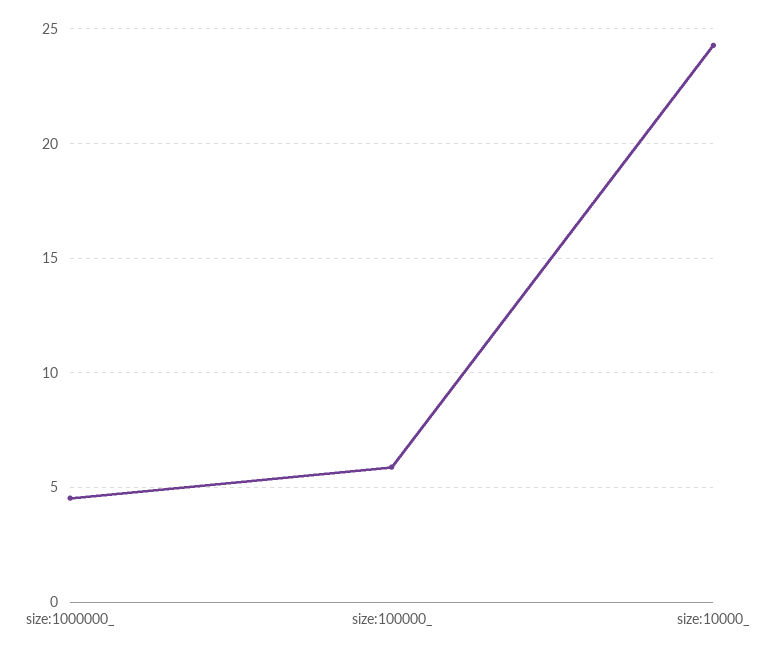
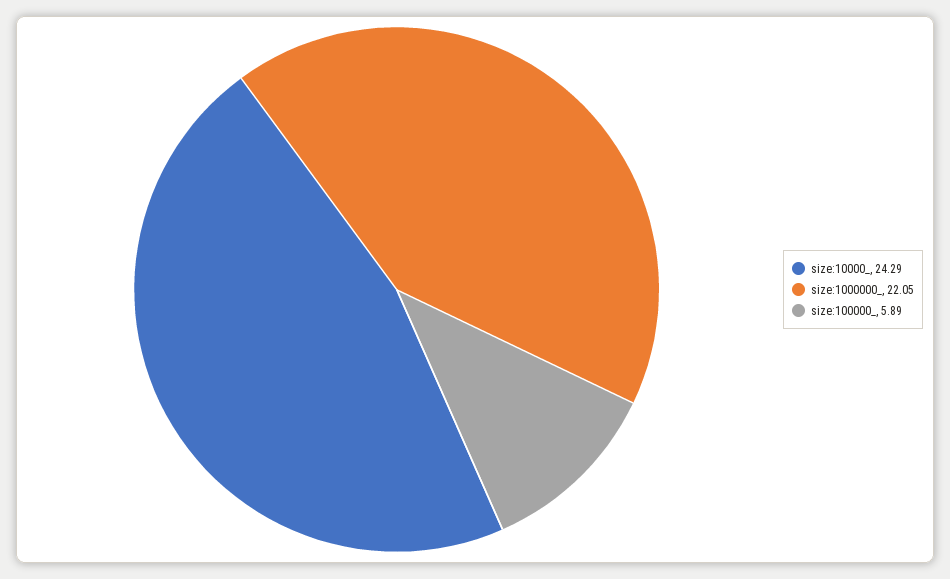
  {
-   "size:1000000_": 4.5,
+   "size:1000000_": 22.05,
    "size:100000_": 5.89,
    "size:10000_": 24.29
  }

